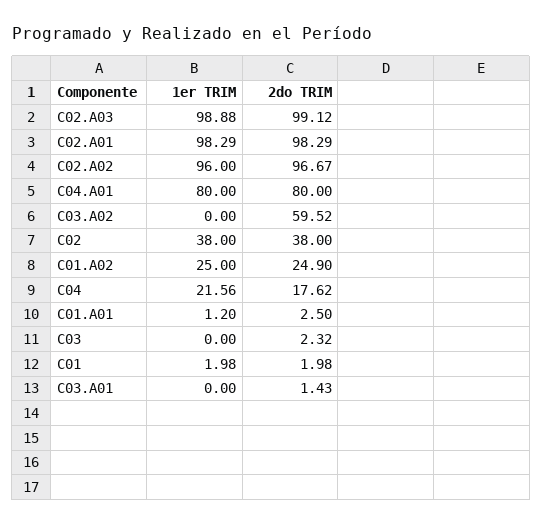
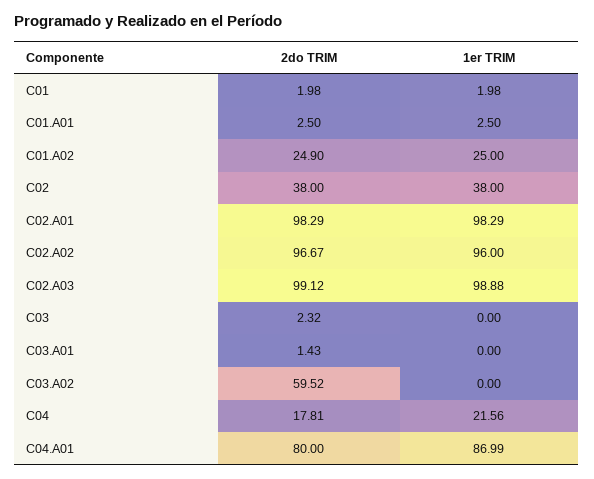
  {
    "1er TRIM": {
      "C02.A03": 98.88,
      "C02.A01": 98.29,
      "C02.A02": 96,
-     "C04.A01": 80,
+     "C04.A01": 86.99,
      "C03.A02": 0,
      "C02": 38,
      "C01.A02": 25,
      "C04": 21.56,
-     "C01.A01": 1.2,
+     "C01.A01": 2.5,
      "C03": 0,
      "C01": 1.98,
      "C03.A01": 0
    },
    "2do TRIM": {
      "C02.A03": 99.12,
      "C02.A01": 98.29,
      "C02.A02": 96.67,
      "C04.A01": 80,
      "C03.A02": 59.52,
      "C02": 38,
      "C01.A02": 24.9,
-     "C04": 17.62,
+     "C04": 17.81,
      "C01.A01": 2.5,
      "C03": 2.32,
      "C01": 1.98,
      "C03.A01": 1.43
    }
  }

